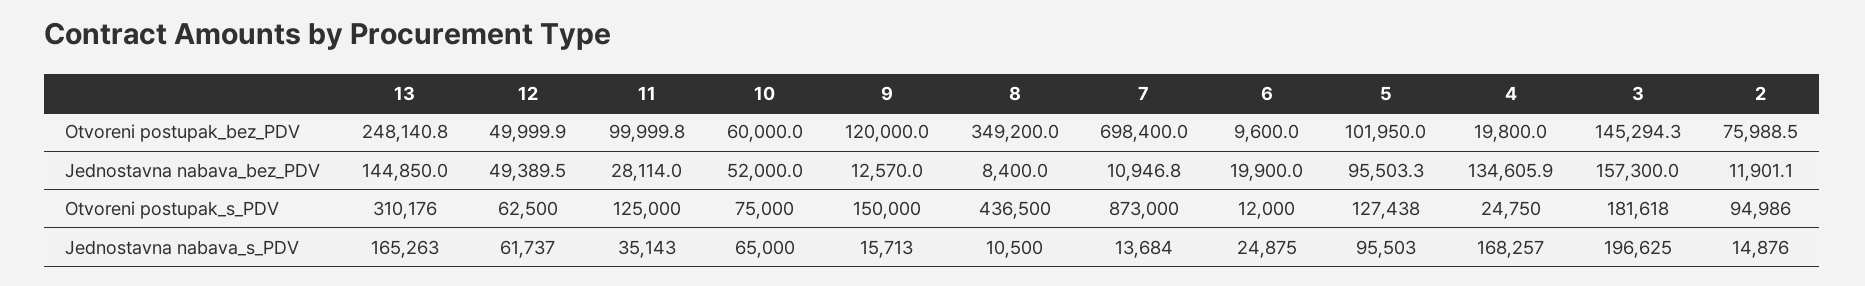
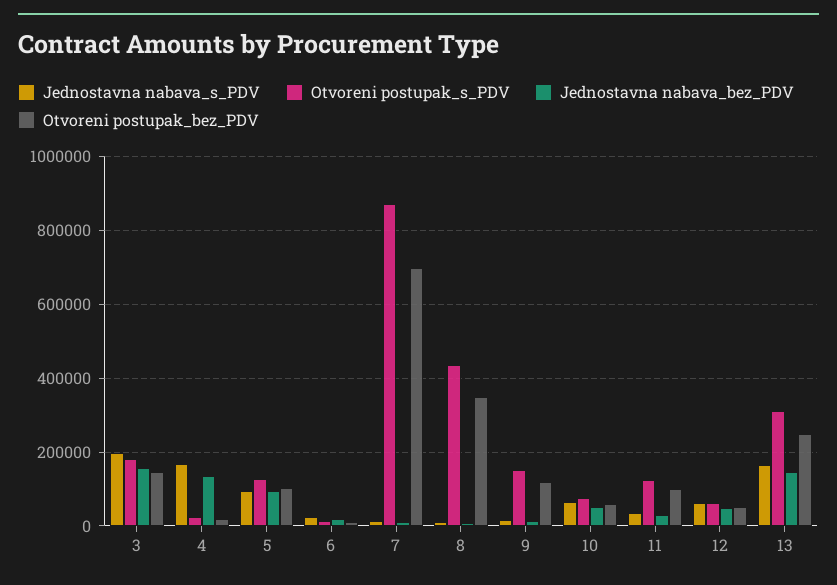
  {
    "Otvoreni postupak_bez_PDV": {
      "13": 248140.8,
      "12": 49999.9,
      "11": 99999.8,
      "10": 60000,
      "9": 120000,
      "8": 349200,
      "7": 698400,
      "6": 9600,
      "5": 101950,
      "4": 19800,
-     "3": 145294.3,
+     "3": 145294.3
-     "2": 75988.5
    },
    "Jednostavna nabava_bez_PDV": {
      "13": 144850,
      "12": 49389.5,
      "11": 28114,
      "10": 52000,
      "9": 12570,
      "8": 8400,
      "7": 10946.8,
      "6": 19900,
      "5": 95503.3,
      "4": 134605.9,
-     "3": 157300,
+     "3": 157300
-     "2": 11901.1
    },
    "Otvoreni postupak_s_PDV": {
      "13": 310176,
      "12": 62500,
      "11": 125000,
      "10": 75000,
      "9": 150000,
      "8": 436500,
      "7": 873000,
      "6": 12000,
      "5": 127438,
      "4": 24750,
-     "3": 181618,
+     "3": 181618
-     "2": 94986
    },
    "Jednostavna nabava_s_PDV": {
      "13": 165263,
      "12": 61737,
      "11": 35143,
      "10": 65000,
      "9": 15713,
      "8": 10500,
      "7": 13684,
      "6": 24875,
      "5": 95503,
      "4": 168257,
-     "3": 196625,
+     "3": 196625
-     "2": 14876
    }
  }

